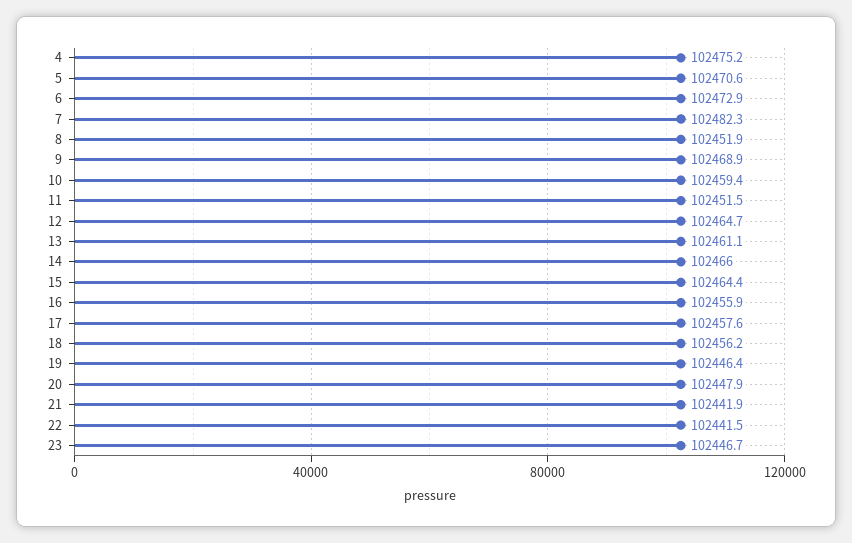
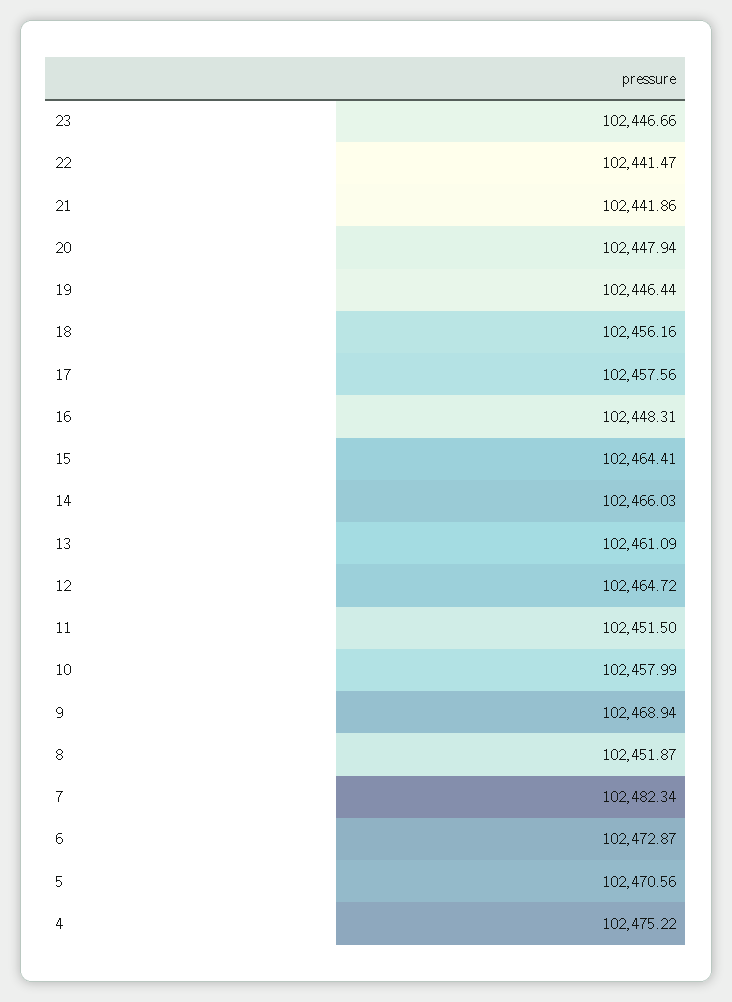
  {
    "4": 102475.22,
    "5": 102470.56,
    "6": 102472.87,
    "7": 102482.34,
    "8": 102451.87,
    "9": 102468.94,
-   "10": 102459.4,
+   "10": 102457.99,
    "11": 102451.5,
    "12": 102464.72,
    "13": 102461.09,
    "14": 102466.03,
    "15": 102464.41,
-   "16": 102455.9,
+   "16": 102448.31,
    "17": 102457.56,
    "18": 102456.16,
    "19": 102446.44,
    "20": 102447.94,
    "21": 102441.86,
    "22": 102441.47,
    "23": 102446.66
  }

